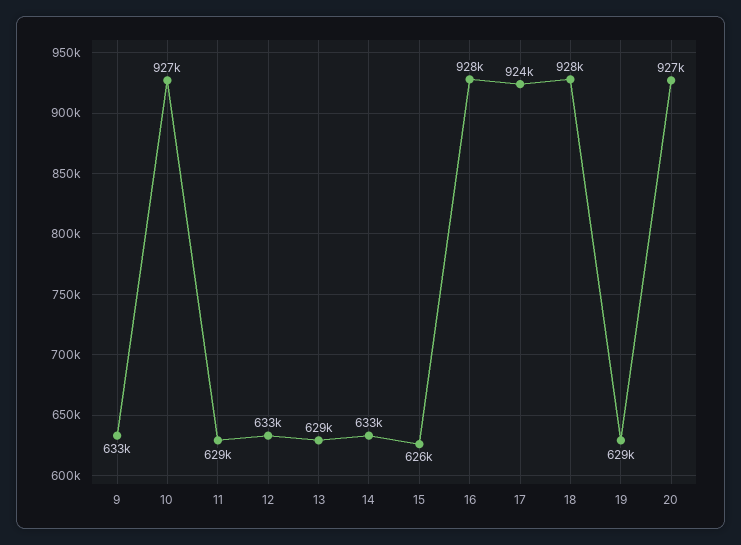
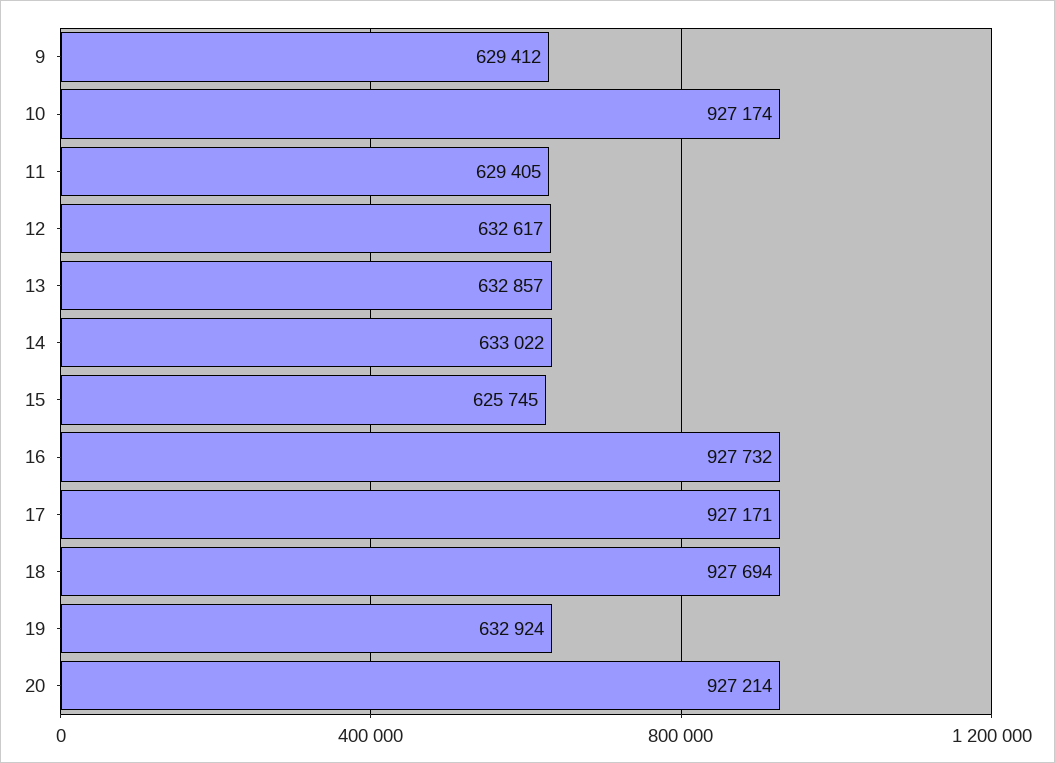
  {
-   "9": 633000,
+   "9": 629412,
    "10": 927174,
    "11": 629405,
    "12": 632617,
-   "13": 629000,
+   "13": 632857,
    "14": 633022,
    "15": 625745,
    "16": 927732,
-   "17": 924000,
+   "17": 927171,
    "18": 927694,
-   "19": 629000,
+   "19": 632924,
    "20": 927214
  }

